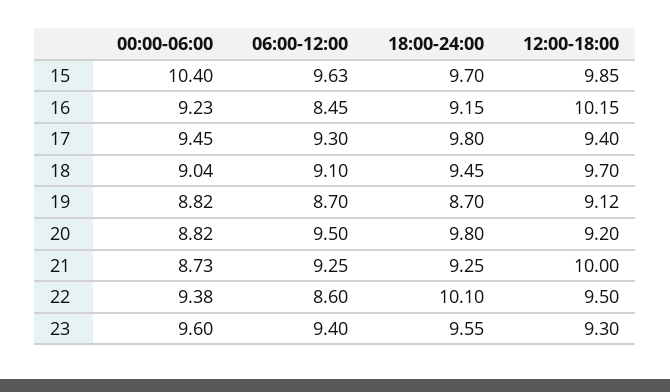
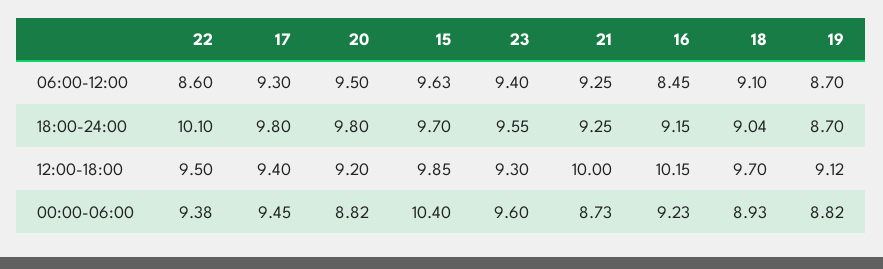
  {
    "00:00-06:00": {
      "15": 10.4,
      "16": 9.23,
      "17": 9.45,
-     "18": 9.04,
+     "18": 8.93,
      "19": 8.82,
      "20": 8.82,
      "21": 8.73,
      "22": 9.38,
      "23": 9.6
    },
    "06:00-12:00": {
      "15": 9.63,
      "16": 8.45,
      "17": 9.3,
      "18": 9.1,
      "19": 8.7,
      "20": 9.5,
      "21": 9.25,
      "22": 8.6,
      "23": 9.4
    },
    "18:00-24:00": {
      "15": 9.7,
      "16": 9.15,
      "17": 9.8,
-     "18": 9.45,
+     "18": 9.04,
      "19": 8.7,
      "20": 9.8,
      "21": 9.25,
      "22": 10.1,
      "23": 9.55
    },
    "12:00-18:00": {
      "15": 9.85,
      "16": 10.15,
      "17": 9.4,
      "18": 9.7,
      "19": 9.12,
      "20": 9.2,
      "21": 10,
      "22": 9.5,
      "23": 9.3
    }
  }

